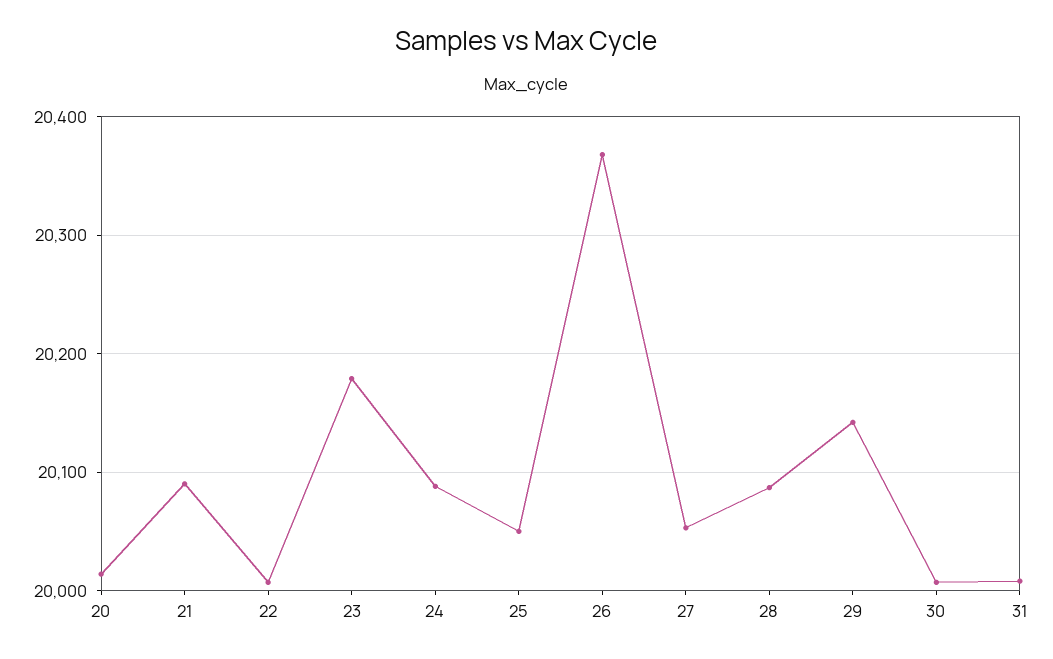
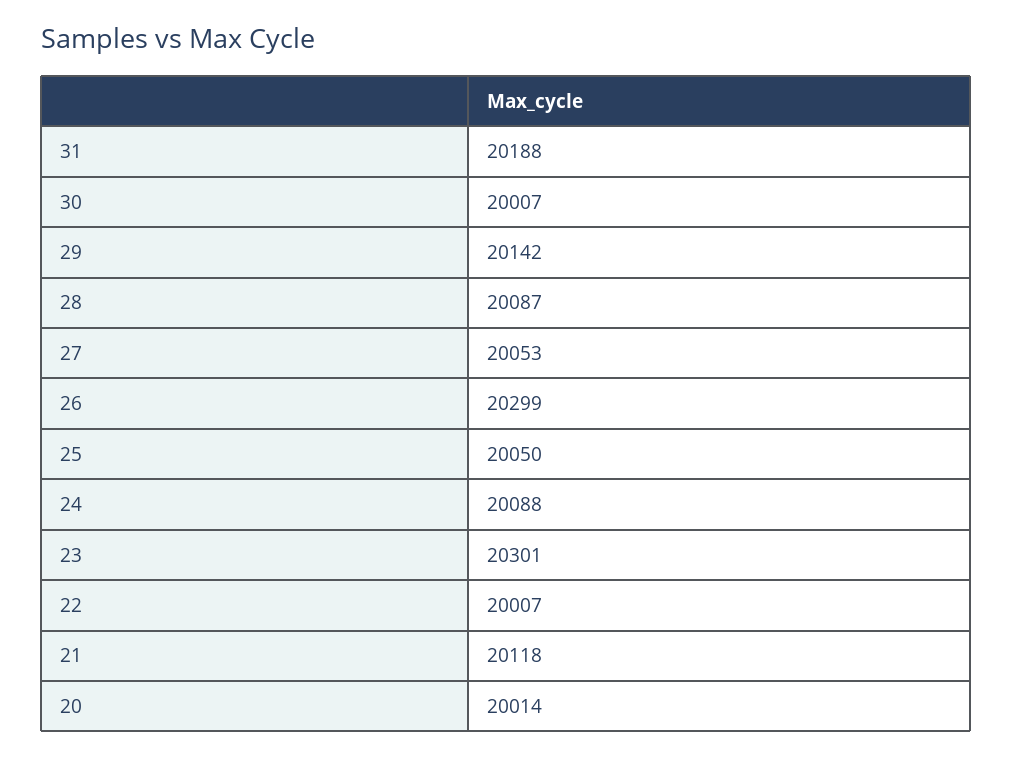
  {
    "20": 20014,
-   "21": 20090,
+   "21": 20118,
    "22": 20007,
-   "23": 20180,
+   "23": 20301,
    "24": 20088,
    "25": 20050,
-   "26": 20370,
+   "26": 20299,
    "27": 20053,
    "28": 20087,
    "29": 20142,
    "30": 20007,
-   "31": 20010
+   "31": 20188
  }

